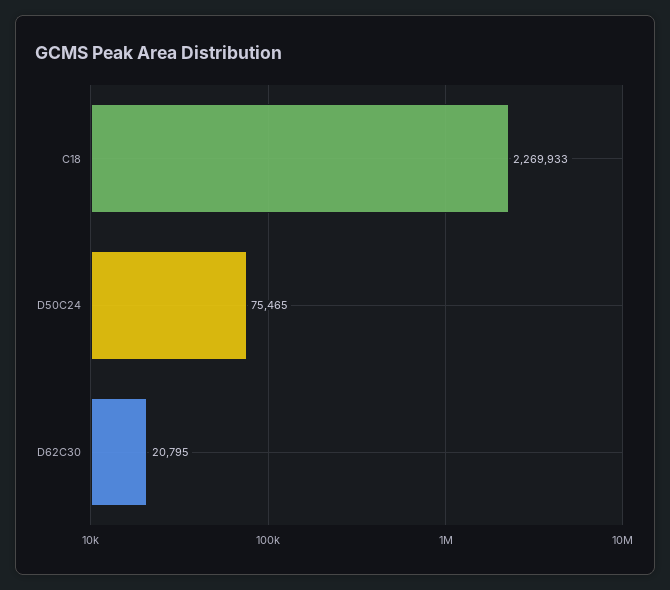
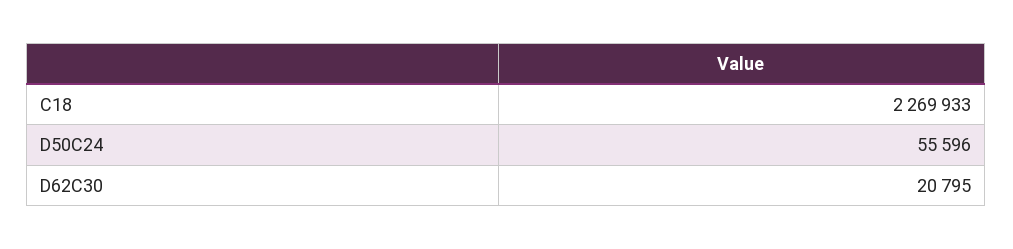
  {
    "C18": 2269933,
-   "D50C24": 75465,
+   "D50C24": 55596,
    "D62C30": 20795
  }

